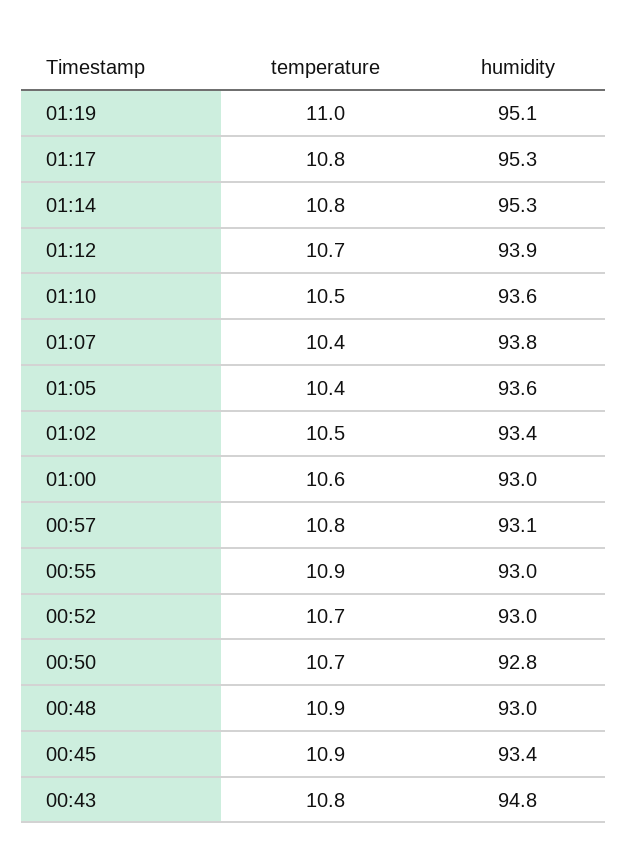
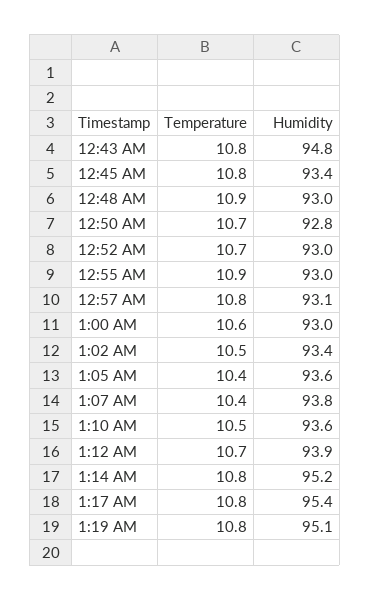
  {
    "temperature": {
-     "01:19": 11,
+     "01:19": 10.8,
      "01:17": 10.8,
      "01:14": 10.8,
      "01:12": 10.7,
      "01:10": 10.5,
      "01:07": 10.4,
      "01:05": 10.4,
      "01:02": 10.5,
      "01:00": 10.6,
      "00:57": 10.8,
      "00:55": 10.9,
      "00:52": 10.7,
      "00:50": 10.7,
      "00:48": 10.9,
-     "00:45": 10.9,
+     "00:45": 10.8,
      "00:43": 10.8
    },
    "humidity": {
      "01:19": 95.1,
-     "01:17": 95.3,
+     "01:17": 95.4,
-     "01:14": 95.3,
+     "01:14": 95.2,
      "01:12": 93.9,
      "01:10": 93.6,
      "01:07": 93.8,
      "01:05": 93.6,
      "01:02": 93.4,
      "01:00": 93,
      "00:57": 93.1,
      "00:55": 93,
      "00:52": 93,
      "00:50": 92.8,
      "00:48": 93,
      "00:45": 93.4,
      "00:43": 94.8
    }
  }

